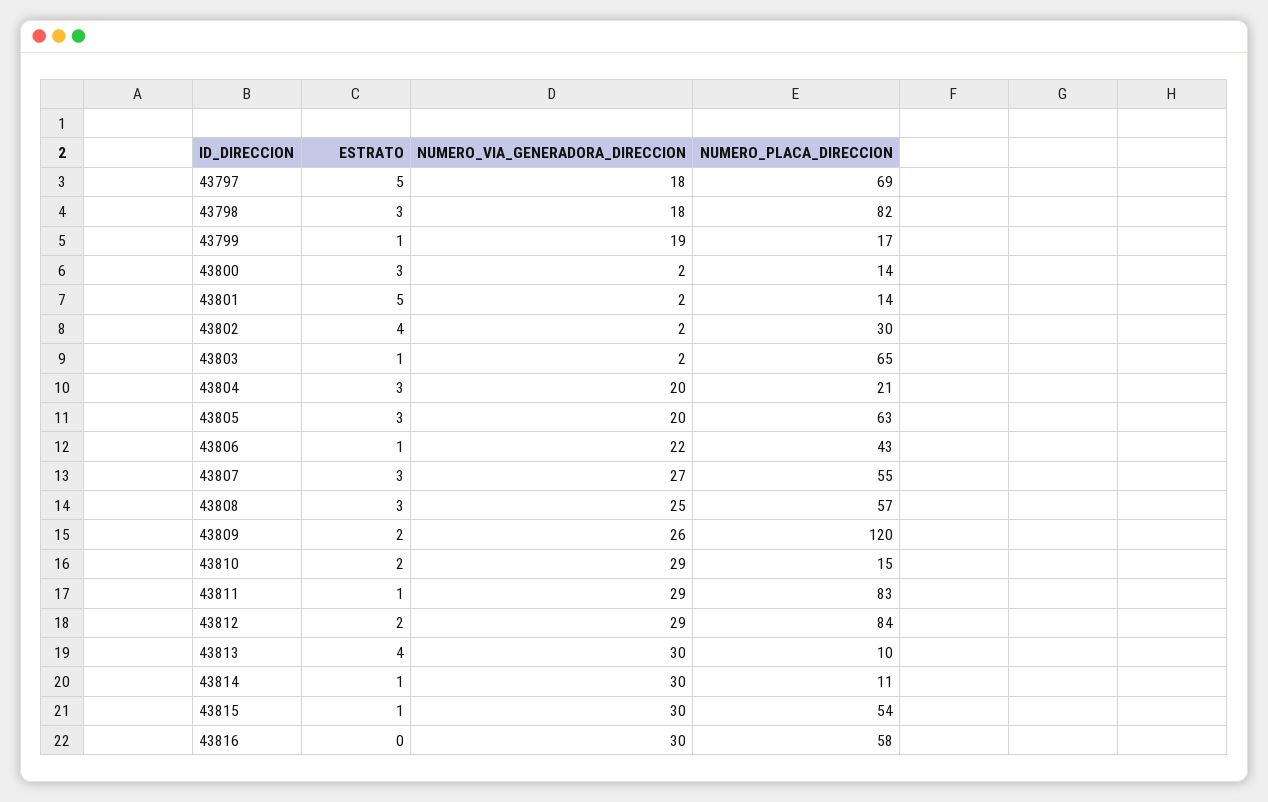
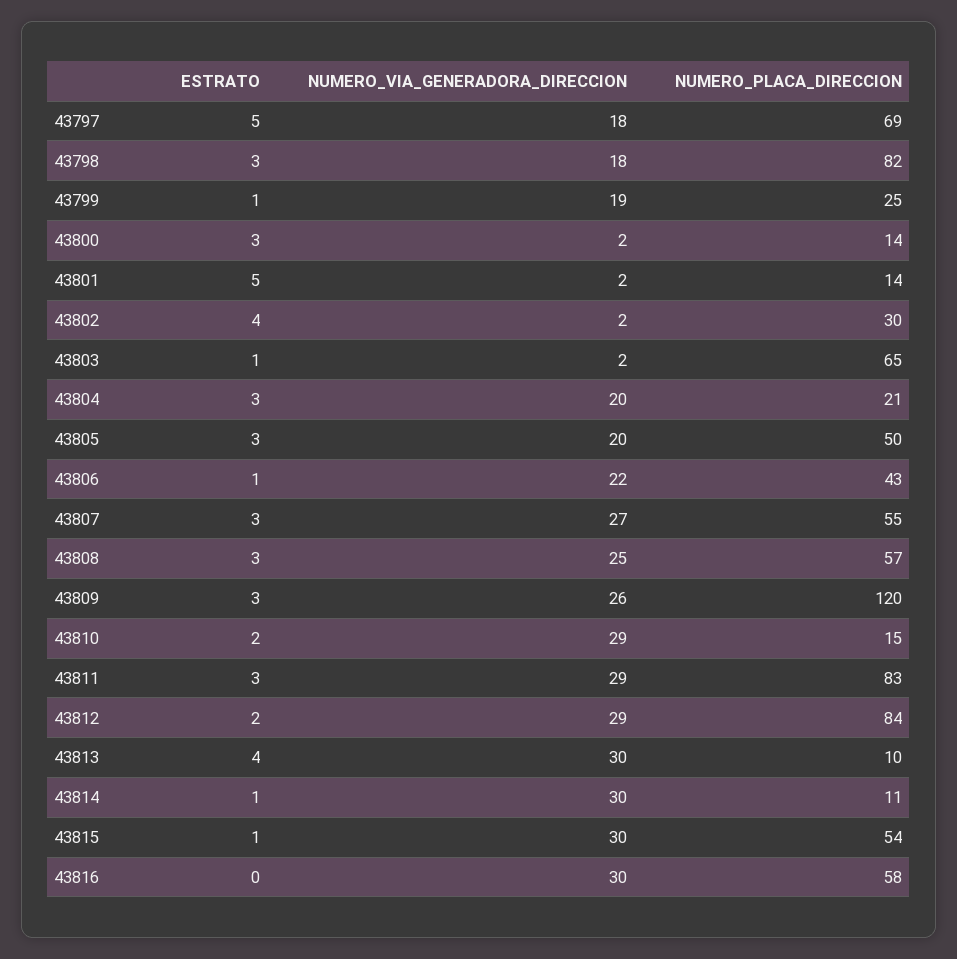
  {
    "ESTRATO": {
      "43797": 5,
      "43798": 3,
      "43799": 1,
      "43800": 3,
      "43801": 5,
      "43802": 4,
      "43803": 1,
      "43804": 3,
      "43805": 3,
      "43806": 1,
      "43807": 3,
      "43808": 3,
-     "43809": 2,
+     "43809": 3,
      "43810": 2,
-     "43811": 1,
+     "43811": 3,
      "43812": 2,
      "43813": 4,
      "43814": 1,
      "43815": 1,
      "43816": 0
    },
    "NUMERO_VIA_GENERADORA_DIRECCION": {
      "43797": 18,
      "43798": 18,
      "43799": 19,
      "43800": 2,
      "43801": 2,
      "43802": 2,
      "43803": 2,
      "43804": 20,
      "43805": 20,
      "43806": 22,
      "43807": 27,
      "43808": 25,
      "43809": 26,
      "43810": 29,
      "43811": 29,
      "43812": 29,
      "43813": 30,
      "43814": 30,
      "43815": 30,
      "43816": 30
    },
    "NUMERO_PLACA_DIRECCION": {
      "43797": 69,
      "43798": 82,
-     "43799": 17,
+     "43799": 25,
      "43800": 14,
      "43801": 14,
      "43802": 30,
      "43803": 65,
      "43804": 21,
-     "43805": 63,
+     "43805": 50,
      "43806": 43,
      "43807": 55,
      "43808": 57,
      "43809": 120,
      "43810": 15,
      "43811": 83,
      "43812": 84,
      "43813": 10,
      "43814": 11,
      "43815": 54,
      "43816": 58
    }
  }

